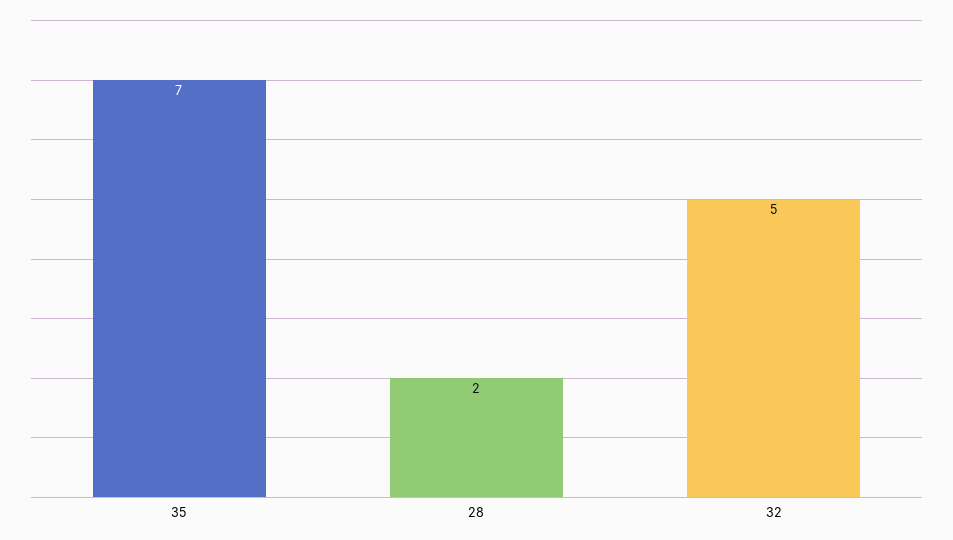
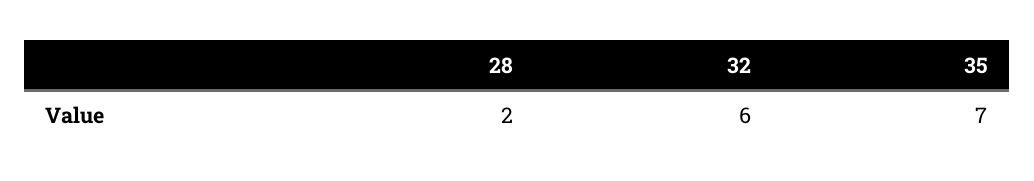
  {
    "35": 7,
    "28": 2,
-   "32": 5
+   "32": 6
  }

